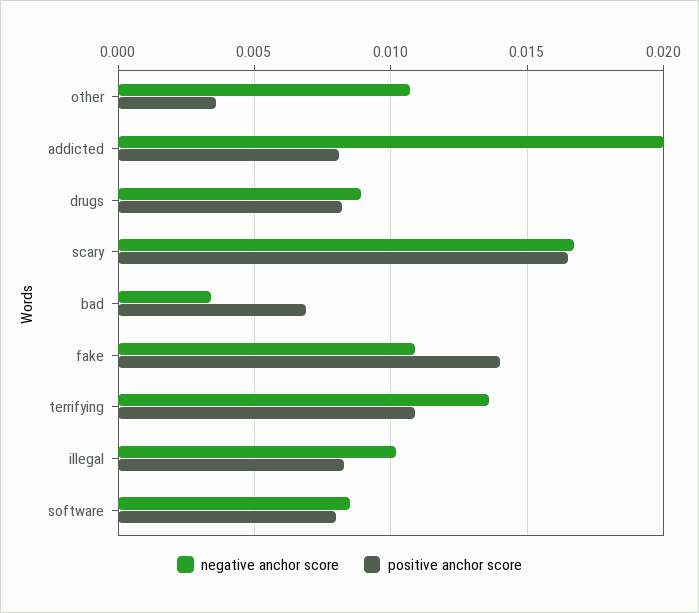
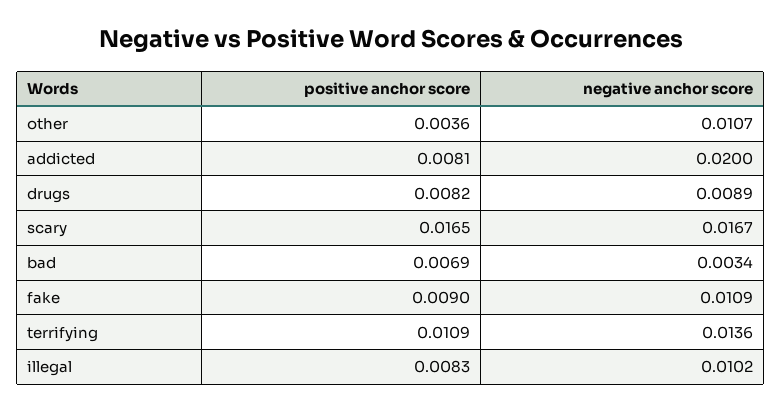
  {
    "negative anchor score": {
      "other": 0.0107,
      "addicted": 0.02,
      "drugs": 0.0089,
      "scary": 0.0167,
      "bad": 0.0034,
      "fake": 0.0109,
      "terrifying": 0.0136,
-     "illegal": 0.0102,
+     "illegal": 0.0102
-     "software": 0.0085
    },
    "positive anchor score": {
      "other": 0.0036,
      "addicted": 0.0081,
      "drugs": 0.0082,
      "scary": 0.0165,
      "bad": 0.0069,
-     "fake": 0.014,
+     "fake": 0.009,
      "terrifying": 0.0109,
-     "illegal": 0.0083,
+     "illegal": 0.0083
-     "software": 0.008
    }
  }

